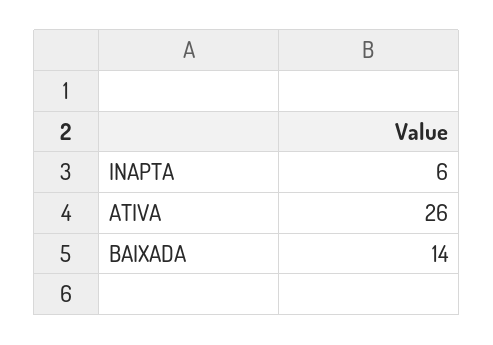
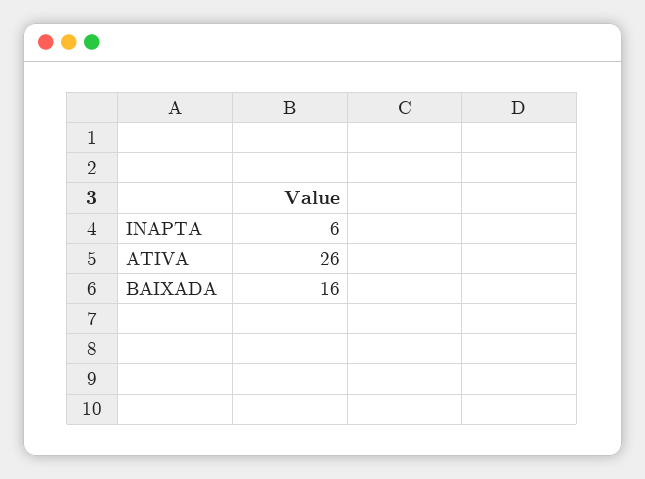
  {
    "INAPTA": 6,
    "ATIVA": 26,
-   "BAIXADA": 14
+   "BAIXADA": 16
  }

